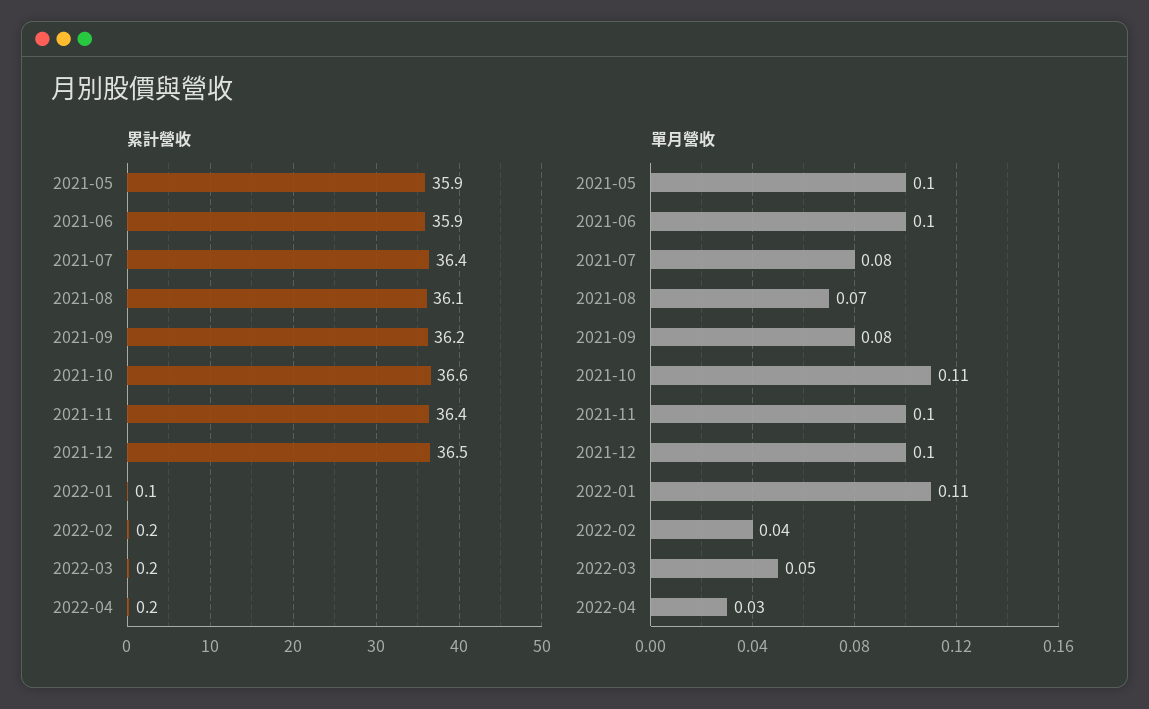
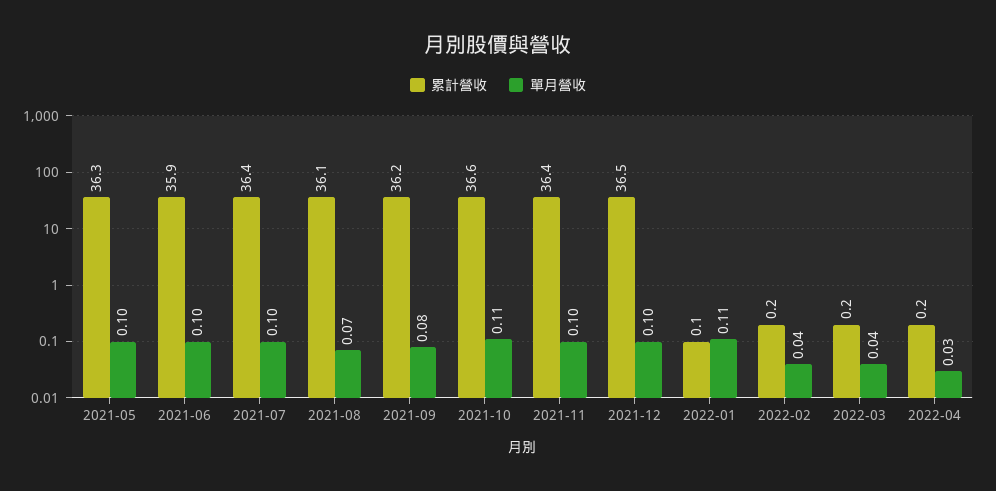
  {
    "累計營收": {
-     "2021-05": 35.9,
+     "2021-05": 36.3,
      "2021-06": 35.9,
      "2021-07": 36.4,
      "2021-08": 36.1,
      "2021-09": 36.2,
      "2021-10": 36.6,
      "2021-11": 36.4,
      "2021-12": 36.5,
      "2022-01": 0.1,
      "2022-02": 0.2,
      "2022-03": 0.2,
      "2022-04": 0.2
    },
    "單月營收": {
      "2021-05": 0.1,
      "2021-06": 0.1,
-     "2021-07": 0.08,
+     "2021-07": 0.1,
      "2021-08": 0.07,
      "2021-09": 0.08,
      "2021-10": 0.11,
      "2021-11": 0.1,
      "2021-12": 0.1,
      "2022-01": 0.11,
      "2022-02": 0.04,
-     "2022-03": 0.05,
+     "2022-03": 0.04,
      "2022-04": 0.03
    }
  }

